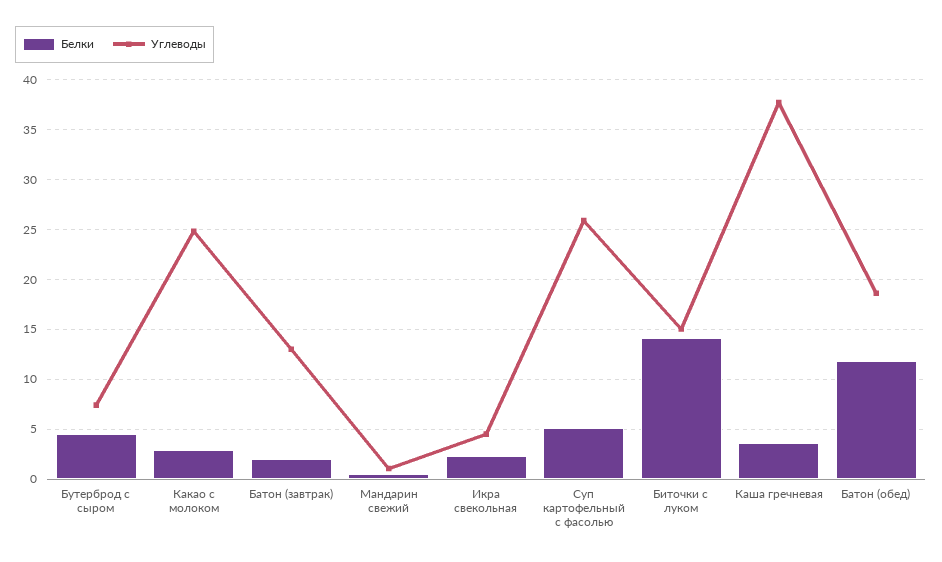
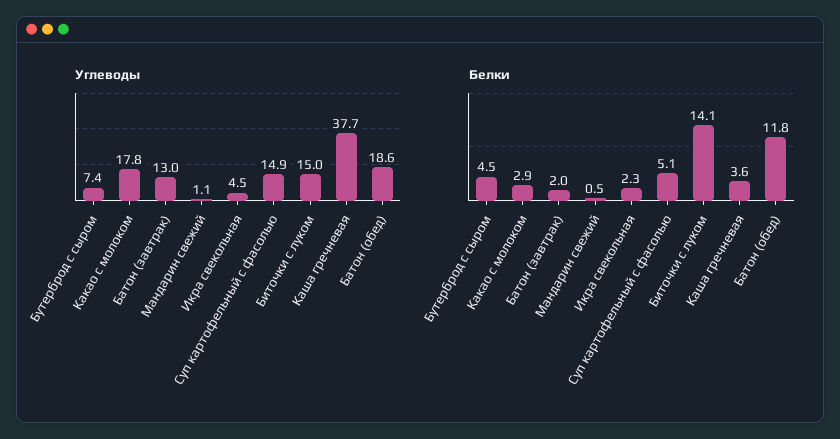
  {
    "Белки": {
      "Бутерброд с сыром": 4.5,
      "Какао с молоком": 2.9,
      "Батон (завтрак)": 2,
      "Мандарин свежий": 0.5,
      "Икра свекольная": 2.3,
      "Суп картофельный с фасолью": 5.1,
      "Биточки с луком": 14.1,
      "Каша гречневая": 3.6,
      "Батон (обед)": 11.8
    },
    "Углеводы": {
      "Бутерброд с сыром": 7.4,
-     "Какао с молоком": 25,
+     "Какао с молоком": 17.8,
      "Батон (завтрак)": 13,
      "Мандарин свежий": 1.1,
      "Икра свекольная": 4.5,
-     "Суп картофельный с фасолью": 26,
+     "Суп картофельный с фасолью": 14.9,
      "Биточки с луком": 15,
      "Каша гречневая": 37.7,
      "Батон (обед)": 18.6
    }
  }

